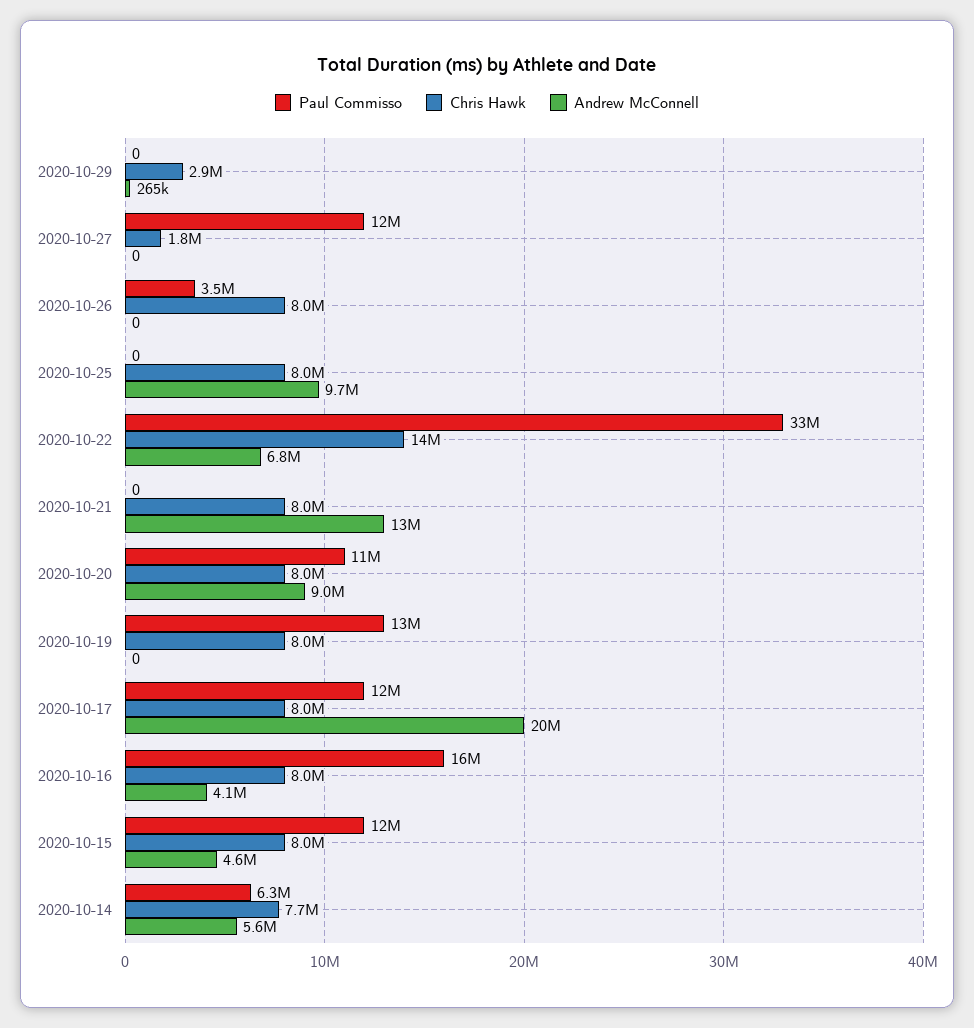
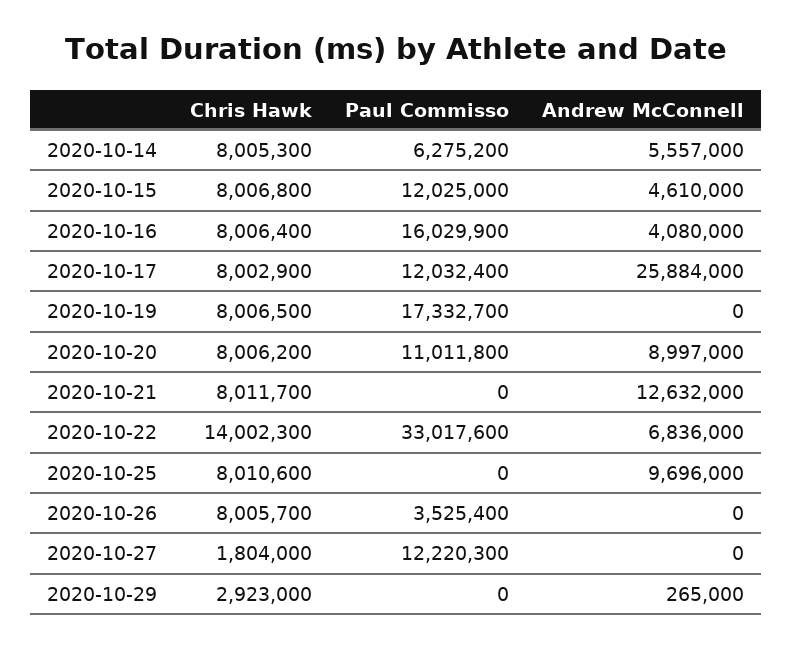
  {
    "Paul Commisso": {
      "2020-10-29": 0,
      "2020-10-27": 12220300,
      "2020-10-26": 3525400,
      "2020-10-25": 0,
      "2020-10-22": 33017600,
      "2020-10-21": 0,
      "2020-10-20": 11011800,
-     "2020-10-19": 13000000,
+     "2020-10-19": 17332700,
      "2020-10-17": 12032400,
      "2020-10-16": 16029900,
      "2020-10-15": 12025000,
      "2020-10-14": 6275200
    },
    "Chris Hawk": {
      "2020-10-29": 2923000,
      "2020-10-27": 1804000,
      "2020-10-26": 8005700,
      "2020-10-25": 8010600,
      "2020-10-22": 14002300,
      "2020-10-21": 8011700,
      "2020-10-20": 8006200,
      "2020-10-19": 8006500,
      "2020-10-17": 8002900,
      "2020-10-16": 8006400,
      "2020-10-15": 8006800,
-     "2020-10-14": 7700000
+     "2020-10-14": 8005300
    },
    "Andrew McConnell": {
      "2020-10-29": 265000,
      "2020-10-27": 0,
      "2020-10-26": 0,
      "2020-10-25": 9696000,
      "2020-10-22": 6836000,
      "2020-10-21": 12632000,
      "2020-10-20": 8997000,
      "2020-10-19": 0,
-     "2020-10-17": 20000000,
+     "2020-10-17": 25884000,
      "2020-10-16": 4080000,
      "2020-10-15": 4610000,
      "2020-10-14": 5557000
    }
  }

